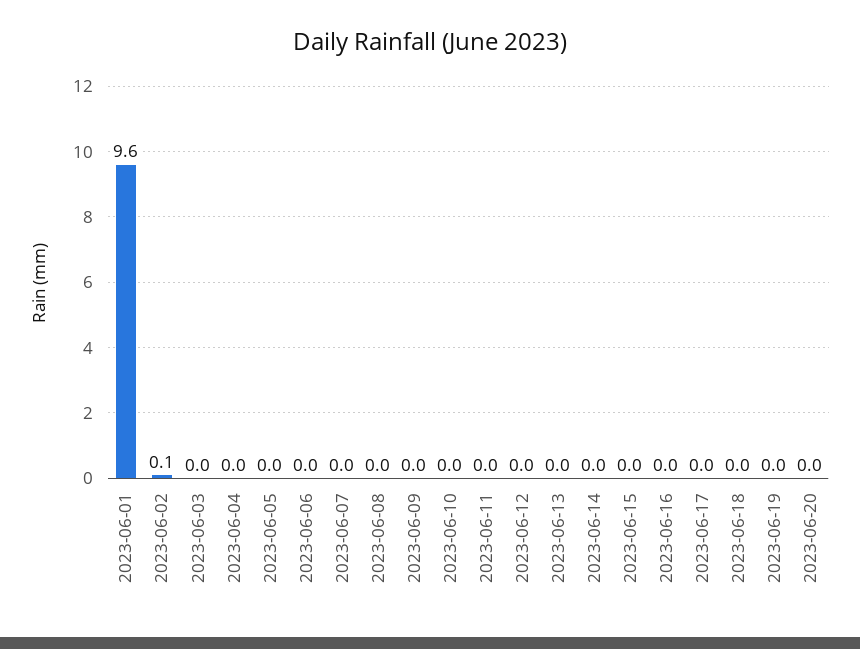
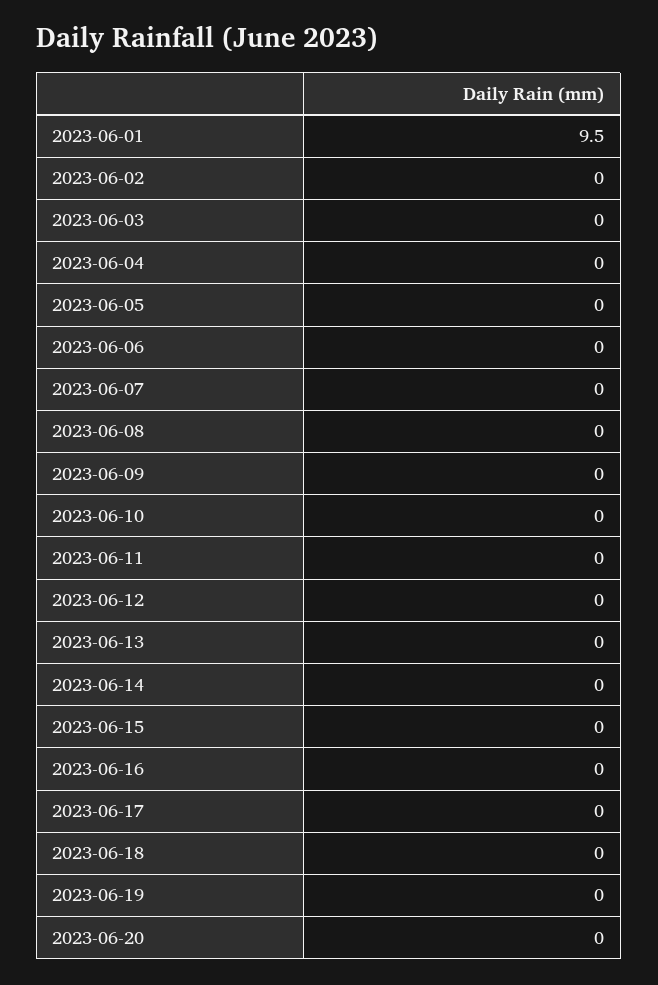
  {
-   "2023-06-01": 9.6,
+   "2023-06-01": 9.5,
-   "2023-06-02": 0.1,
+   "2023-06-02": 0,
    "2023-06-03": 0,
    "2023-06-04": 0,
    "2023-06-05": 0,
    "2023-06-06": 0,
    "2023-06-07": 0,
    "2023-06-08": 0,
    "2023-06-09": 0,
    "2023-06-10": 0,
    "2023-06-11": 0,
    "2023-06-12": 0,
    "2023-06-13": 0,
    "2023-06-14": 0,
    "2023-06-15": 0,
    "2023-06-16": 0,
    "2023-06-17": 0,
    "2023-06-18": 0,
    "2023-06-19": 0,
    "2023-06-20": 0
  }

